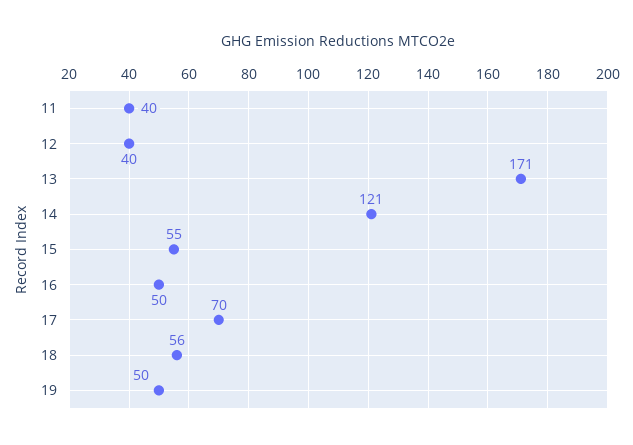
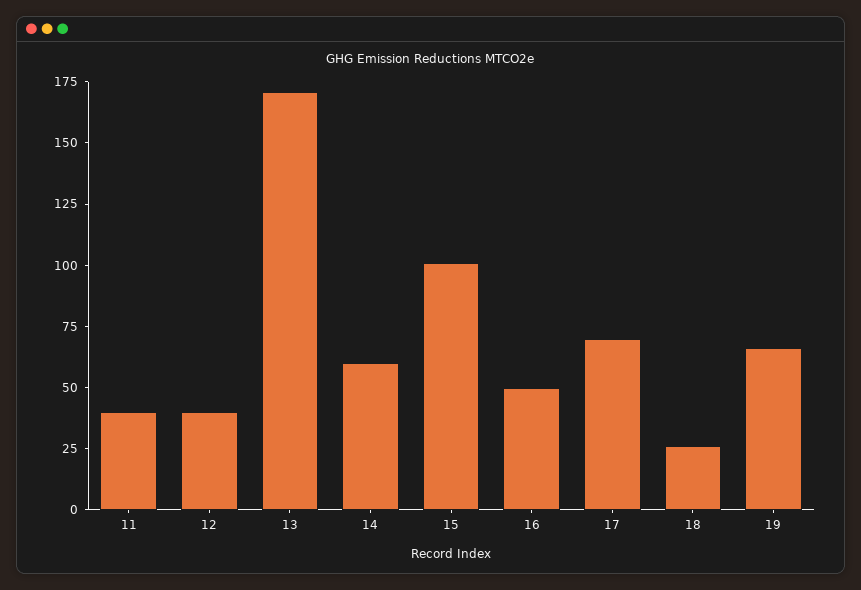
  {
    "11": 40,
    "12": 40,
    "13": 171,
-   "14": 121,
+   "14": 60,
-   "15": 55,
+   "15": 100,
    "16": 50,
    "17": 70,
-   "18": 56,
+   "18": 25,
-   "19": 50
+   "19": 65
  }

